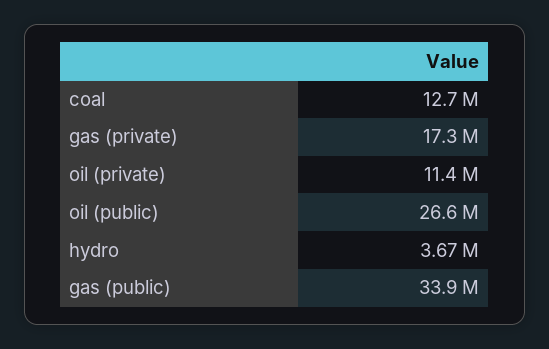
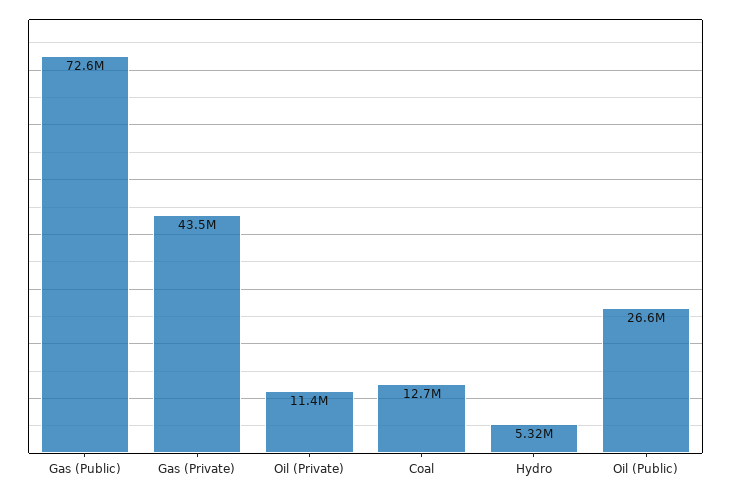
  {
    "coal": 12700000,
-   "gas (private)": 17300000,
+   "gas (private)": 43500000,
    "oil (private)": 11400000,
    "oil (public)": 26600000,
-   "hydro": 3670000,
+   "hydro": 5320000,
-   "gas (public)": 33900000
+   "gas (public)": 72600000
  }

